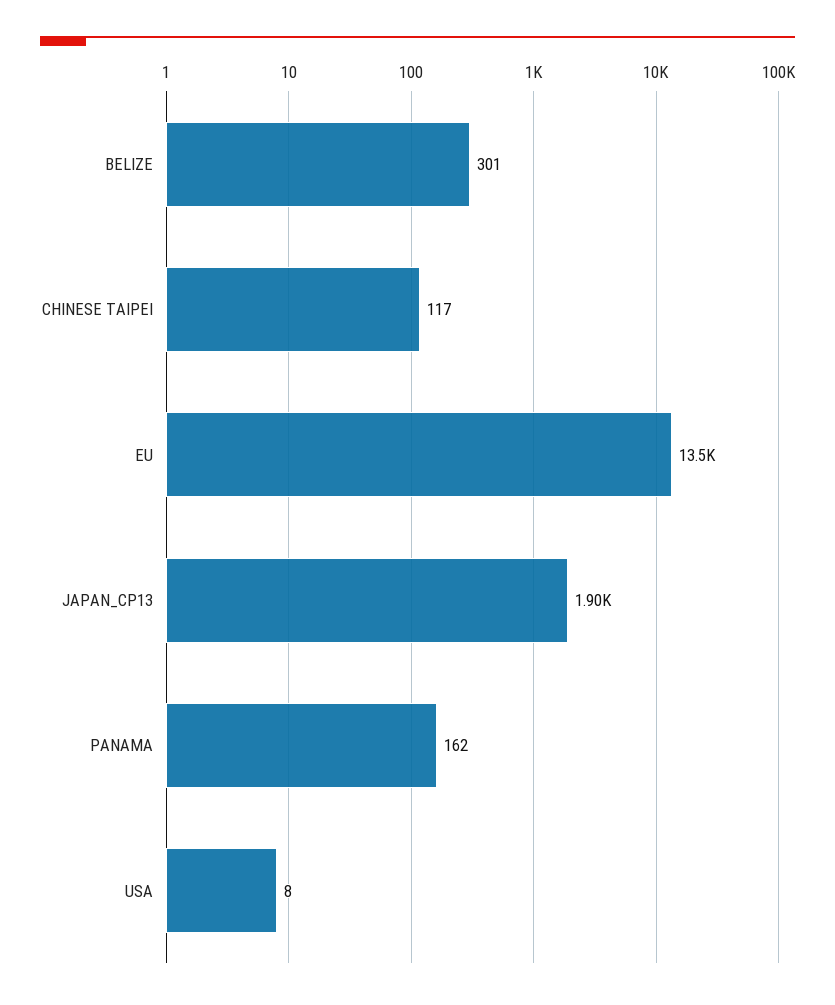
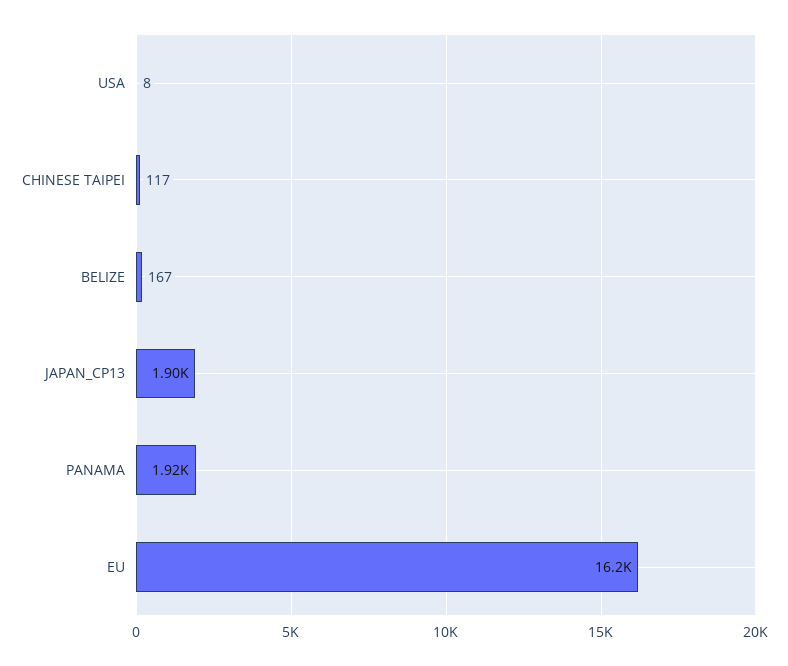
  {
-   "BELIZE": 301,
+   "BELIZE": 167,
    "CHINESE TAIPEI": 117,
-   "EU": 13500,
+   "EU": 16200,
    "JAPAN_CP13": 1900,
-   "PANAMA": 162,
+   "PANAMA": 1920,
    "USA": 8
  }

